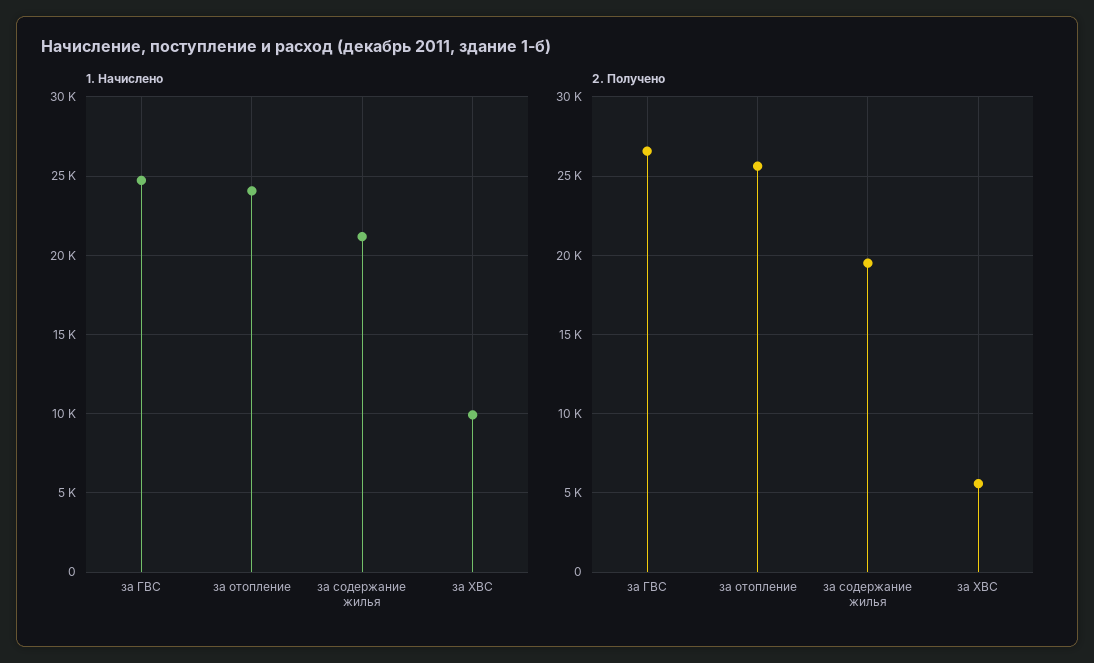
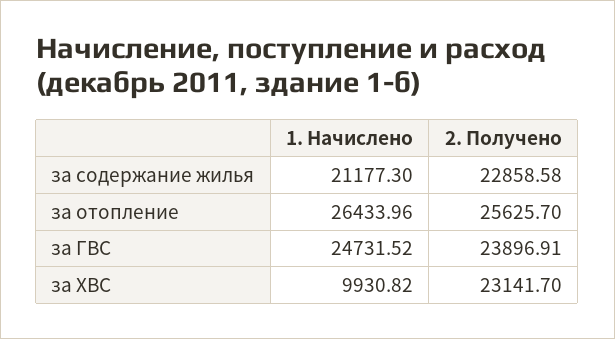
  {
    "1. Начислено": {
      "за ГВС": 24731.52,
-     "за отопление": 24000,
+     "за отопление": 26433.96,
      "за содержание жилья": 21177.3,
      "за ХВС": 9930.82
    },
    "2. Получено": {
-     "за ГВС": 26500,
+     "за ГВС": 23896.91,
      "за отопление": 25625.7,
-     "за содержание жилья": 19500,
+     "за содержание жилья": 22858.58,
-     "за ХВС": 5500
+     "за ХВС": 23141.7
    }
  }

